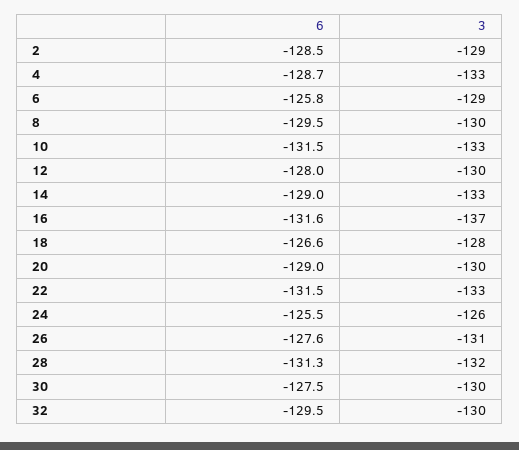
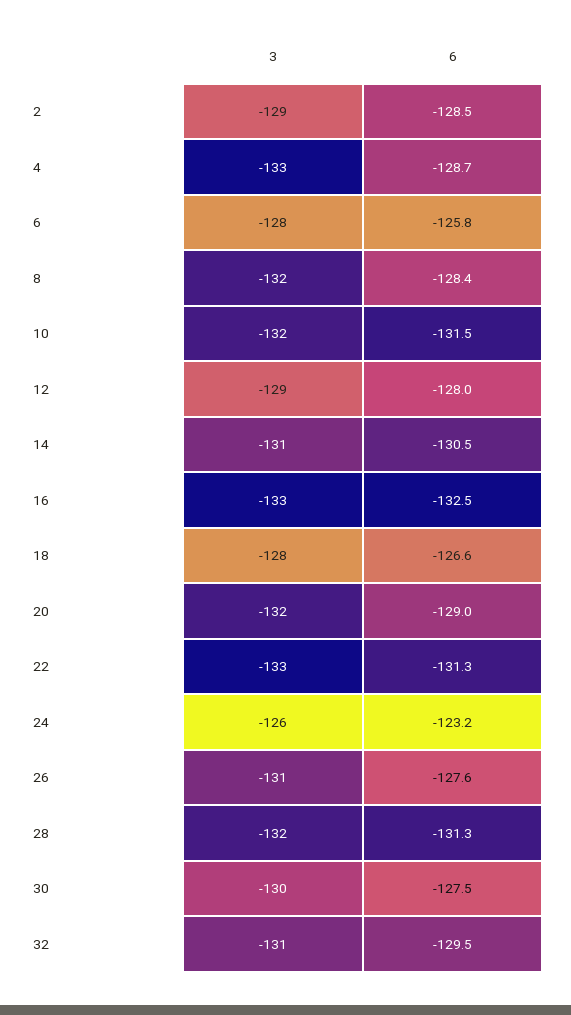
  {
    "6": {
      "2": -128.5,
      "4": -128.7,
      "6": -125.8,
-     "8": -129.5,
+     "8": -128.4,
      "10": -131.5,
      "12": -128,
-     "14": -129,
+     "14": -130.5,
-     "16": -131.6,
+     "16": -132.5,
      "18": -126.6,
      "20": -129,
-     "22": -131.5,
+     "22": -131.3,
-     "24": -125.5,
+     "24": -123.2,
      "26": -127.6,
      "28": -131.3,
      "30": -127.5,
      "32": -129.5
    },
    "3": {
      "2": -129,
      "4": -133,
-     "6": -129,
+     "6": -128,
-     "8": -130,
+     "8": -132,
-     "10": -133,
+     "10": -132,
-     "12": -130,
+     "12": -129,
-     "14": -133,
+     "14": -131,
-     "16": -137,
+     "16": -133,
      "18": -128,
-     "20": -130,
+     "20": -132,
      "22": -133,
      "24": -126,
      "26": -131,
      "28": -132,
      "30": -130,
-     "32": -130
+     "32": -131
    }
  }

